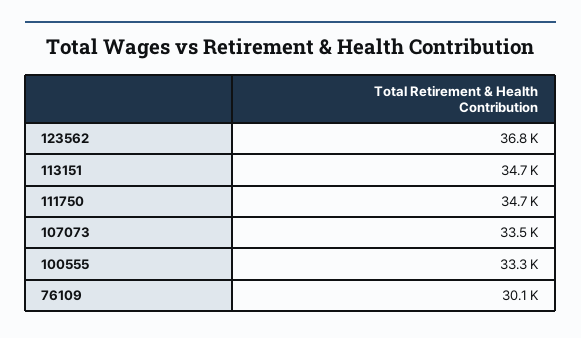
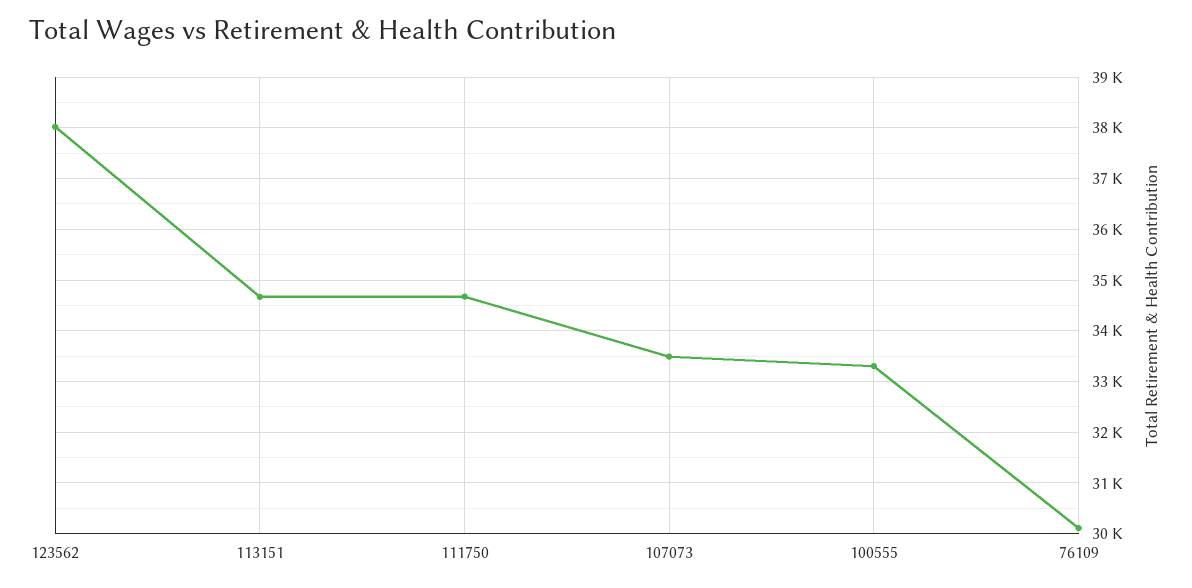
  {
-   "123562": 36800,
+   "123562": 38000,
    "113151": 34700,
    "111750": 34700,
    "107073": 33500,
    "100555": 33300,
    "76109": 30100
  }

